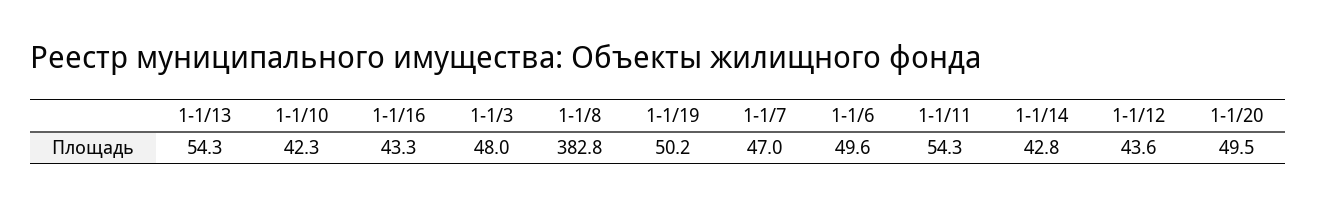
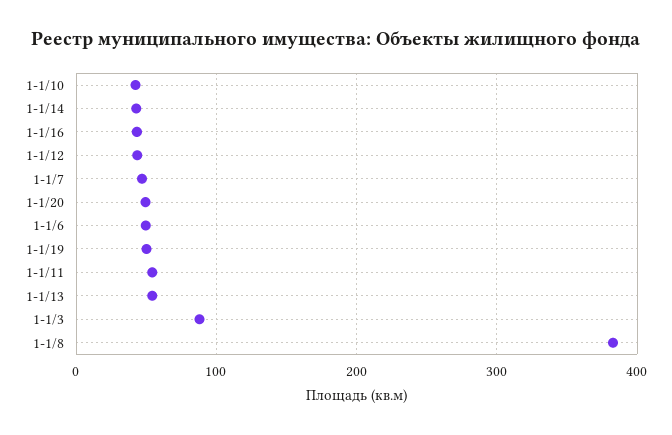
  {
    "1-1/13": 54.3,
    "1-1/10": 42.3,
    "1-1/16": 43.3,
-   "1-1/3": 48,
+   "1-1/3": 90,
    "1-1/8": 382.8,
    "1-1/19": 50.2,
    "1-1/7": 47,
    "1-1/6": 49.6,
    "1-1/11": 54.3,
    "1-1/14": 42.8,
    "1-1/12": 43.6,
    "1-1/20": 49.5
  }

